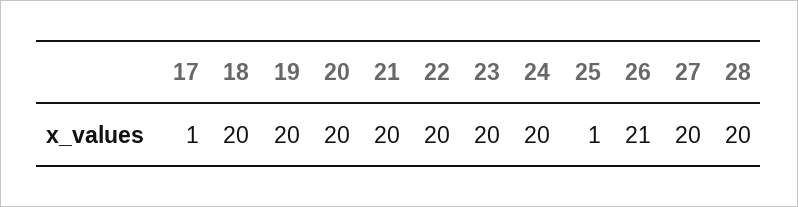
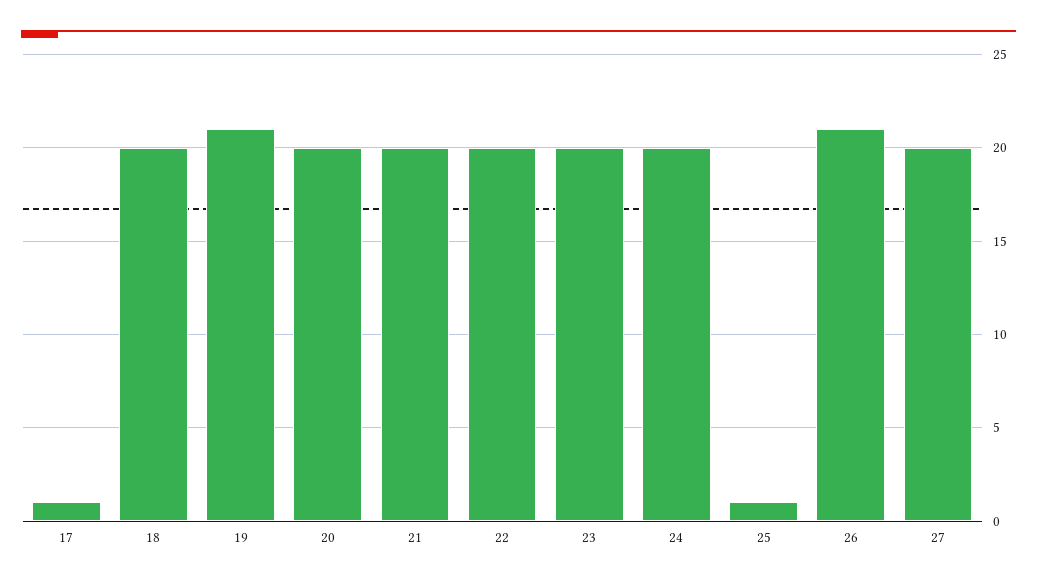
  {
    "17": 1,
    "18": 20,
-   "19": 20,
+   "19": 21,
    "20": 20,
    "21": 20,
    "22": 20,
    "23": 20,
    "24": 20,
    "25": 1,
    "26": 21,
-   "27": 20,
+   "27": 20
-   "28": 20
  }

